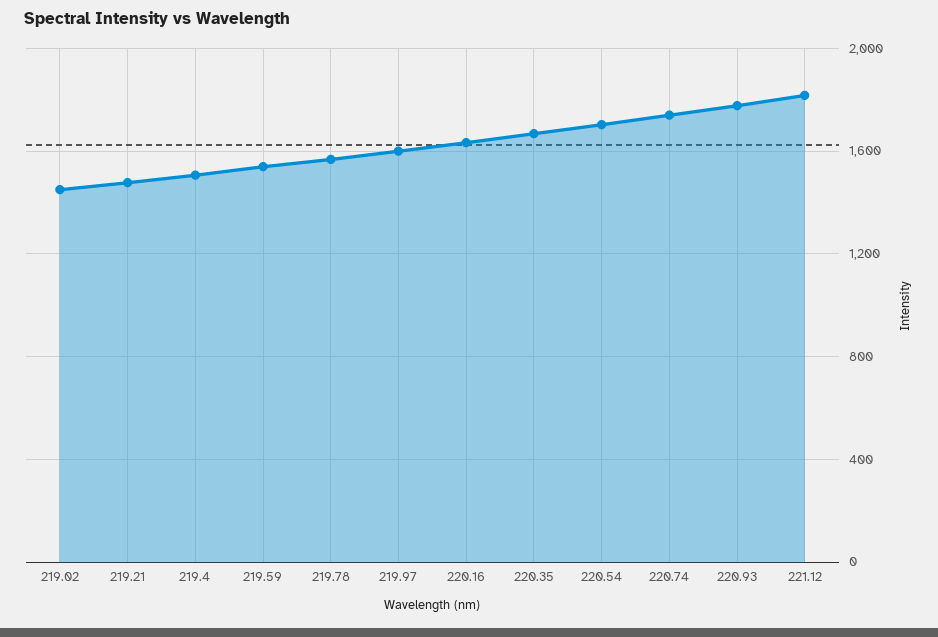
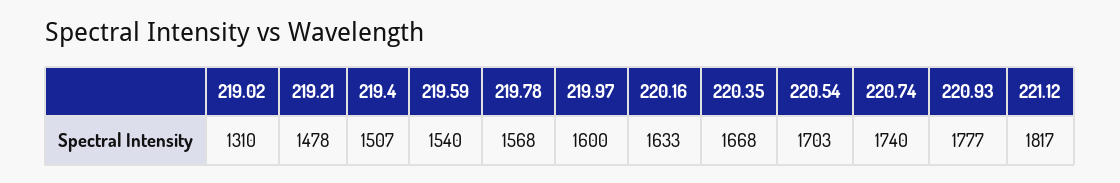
  {
-   "219.02": 1450,
+   "219.02": 1310,
    "219.21": 1478,
    "219.4": 1507,
    "219.59": 1540,
    "219.78": 1568,
    "219.97": 1600,
    "220.16": 1633,
    "220.35": 1668,
    "220.54": 1703,
    "220.74": 1740,
    "220.93": 1777,
    "221.12": 1817
  }

